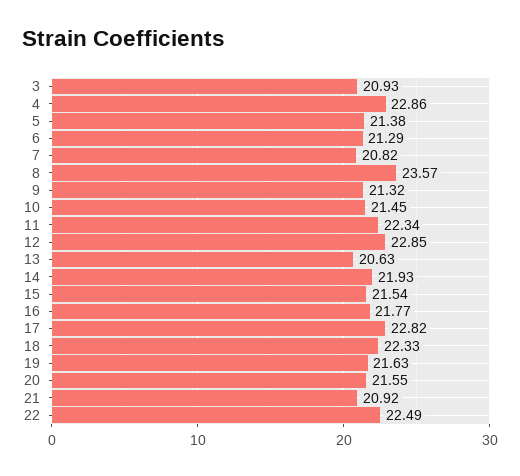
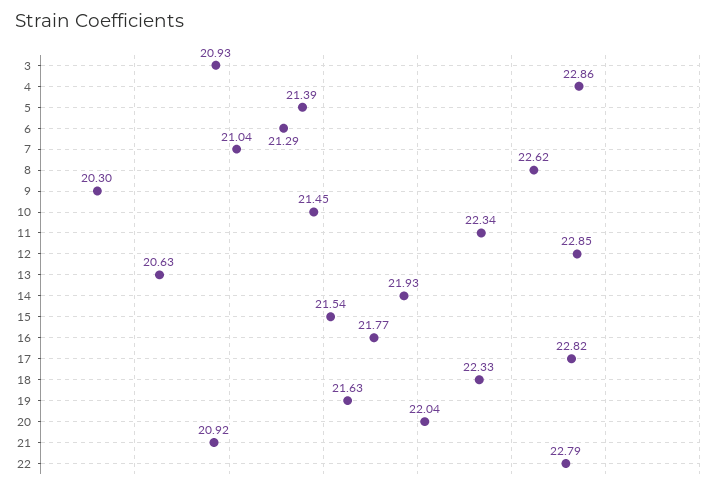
  {
    "3": 20.93,
    "4": 22.86,
-   "5": 21.38,
+   "5": 21.39,
    "6": 21.29,
-   "7": 20.82,
+   "7": 21.04,
-   "8": 23.57,
+   "8": 22.62,
-   "9": 21.32,
+   "9": 20.3,
    "10": 21.45,
    "11": 22.34,
    "12": 22.85,
    "13": 20.63,
    "14": 21.93,
    "15": 21.54,
    "16": 21.77,
    "17": 22.82,
    "18": 22.33,
    "19": 21.63,
-   "20": 21.55,
+   "20": 22.04,
    "21": 20.92,
-   "22": 22.49
+   "22": 22.79
  }

